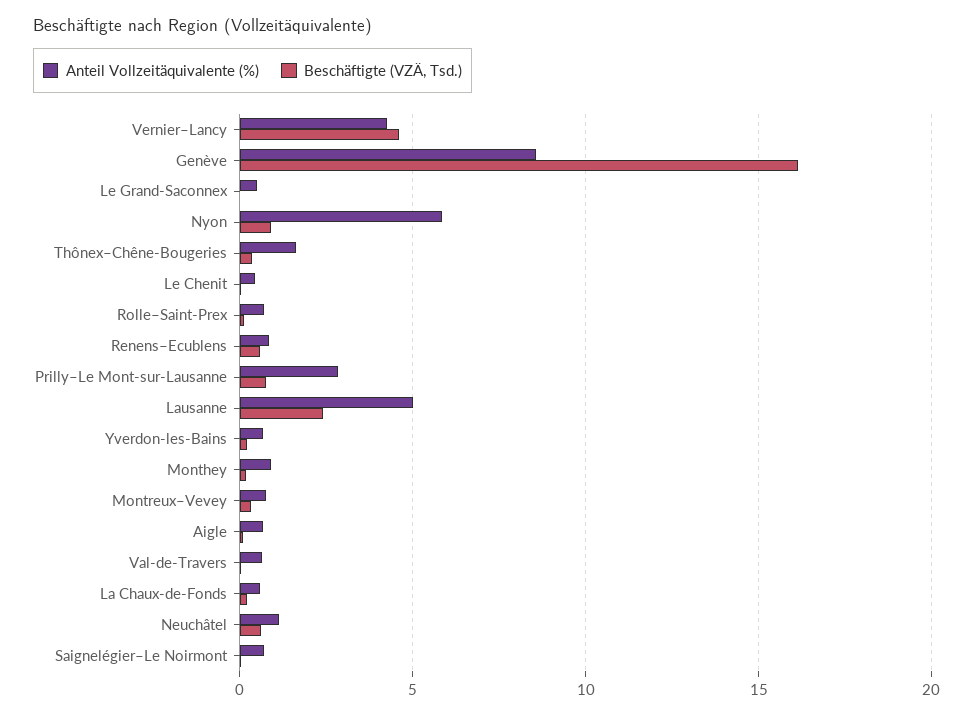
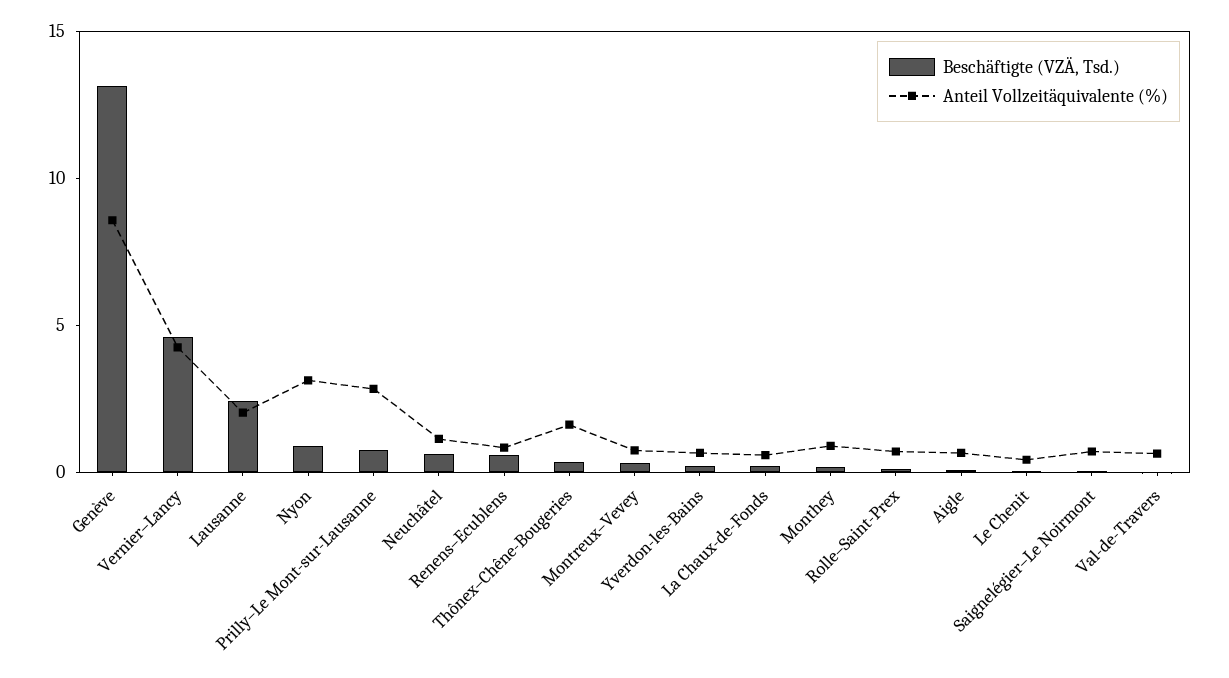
  {
    "Anteil Vollzeitäquivalente (%)": {
      "Vernier–Lancy": 4.5,
      "Genève": 8.5,
-     "Le Grand-Saconnex": 0.5,
-     "Nyon": 6,
+     "Nyon": 3,
      "Thônex–Chêne-Bougeries": 1.5,
      "Le Chenit": 0.5,
      "Rolle–Saint-Prex": 0.5,
      "Renens–Ecublens": 1,
      "Prilly–Le Mont-sur-Lausanne": 3,
-     "Lausanne": 5,
+     "Lausanne": 2,
      "Yverdon-les-Bains": 0.5,
      "Monthey": 1,
      "Montreux–Vevey": 1,
      "Aigle": 0.5,
      "Val-de-Travers": 0.5,
      "La Chaux-de-Fonds": 0.5,
      "Neuchâtel": 1,
      "Saignelégier–Le Noirmont": 0.5
    },
    "Beschäftigte (VZÄ, Tsd.)": {
      "Vernier–Lancy": 4.5,
-     "Genève": 16,
+     "Genève": 13,
-     "Le Grand-Saconnex": 0,
      "Nyon": 1,
      "Thônex–Chêne-Bougeries": 0.5,
      "Le Chenit": 0,
      "Rolle–Saint-Prex": 0,
      "Renens–Ecublens": 0.5,
      "Prilly–Le Mont-sur-Lausanne": 1,
      "Lausanne": 2.5,
      "Yverdon-les-Bains": 0,
      "Monthey": 0,
      "Montreux–Vevey": 0.5,
      "Aigle": 0,
      "Val-de-Travers": 0,
      "La Chaux-de-Fonds": 0,
      "Neuchâtel": 0.5,
      "Saignelégier–Le Noirmont": 0
    }
  }

